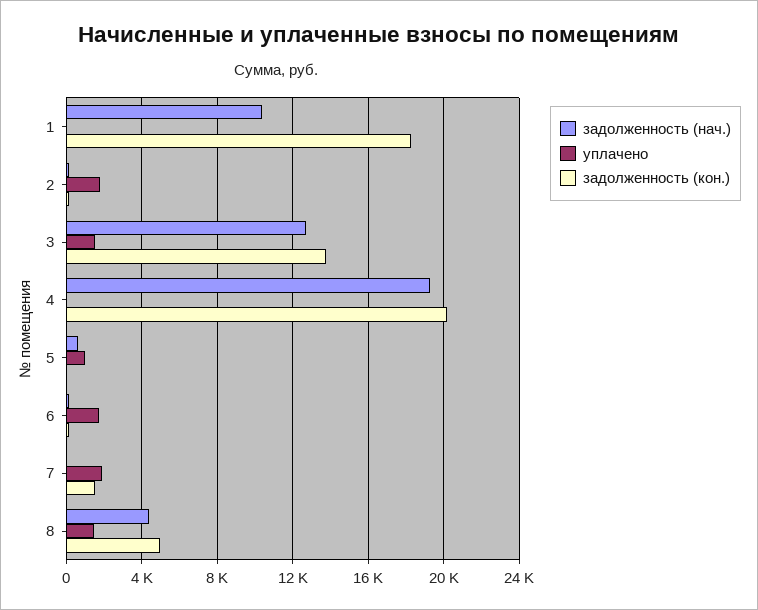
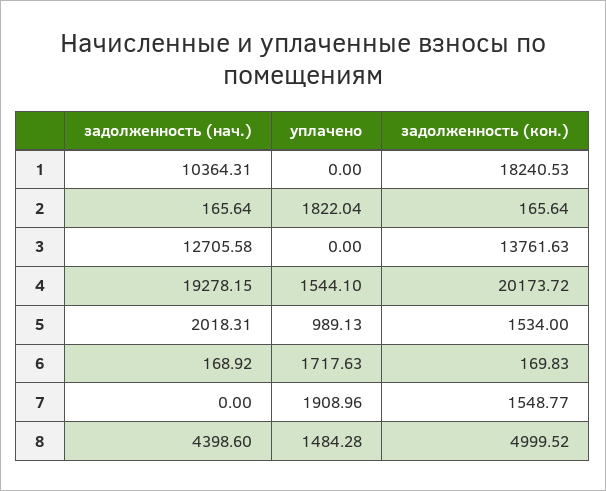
  {
    "задолженность (нач.)": {
      "1": 10364.31,
      "2": 165.64,
      "3": 12705.58,
      "4": 19278.15,
-     "5": 500,
+     "5": 2018.31,
      "6": 168.92,
      "7": 0,
      "8": 4398.6
    },
    "уплачено": {
      "1": 0,
      "2": 1822.04,
-     "3": 1500,
+     "3": 0,
-     "4": 0,
+     "4": 1544.1,
      "5": 989.13,
      "6": 1717.63,
      "7": 1908.96,
      "8": 1484.28
    },
    "задолженность (кон.)": {
      "1": 18240.53,
      "2": 165.64,
      "3": 13761.63,
      "4": 20173.72,
-     "5": 0,
+     "5": 1534,
      "6": 169.83,
      "7": 1548.77,
      "8": 4999.52
    }
  }

